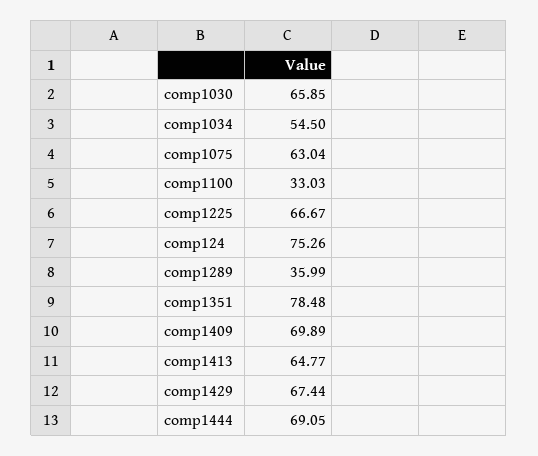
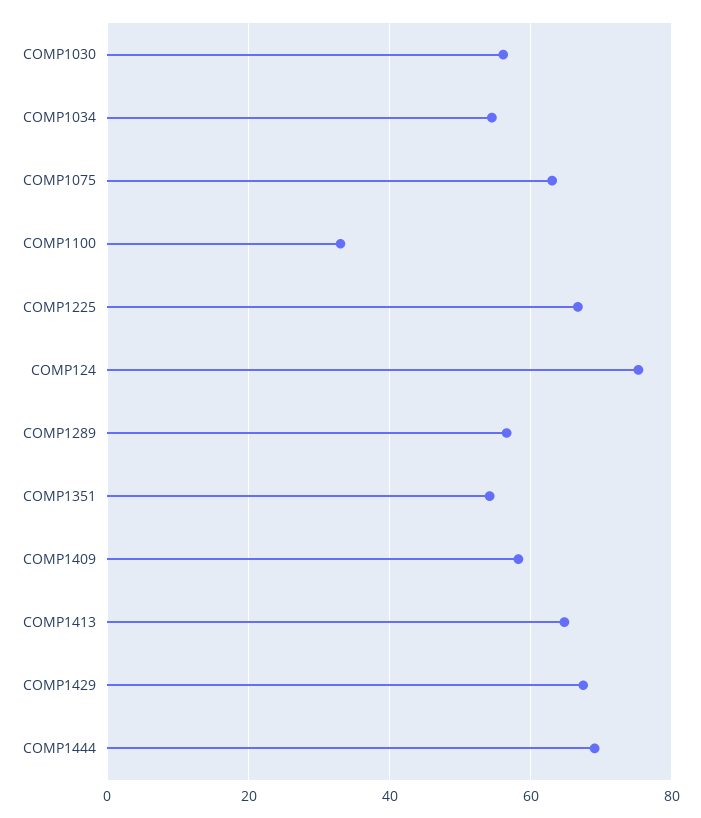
  {
-   "comp1030": 65.85,
+   "comp1030": 56,
    "comp1034": 54.5,
    "comp1075": 63.04,
    "comp1100": 33.03,
    "comp1225": 66.67,
    "comp124": 75.26,
-   "comp1289": 35.99,
+   "comp1289": 56,
-   "comp1351": 78.48,
+   "comp1351": 54,
-   "comp1409": 69.89,
+   "comp1409": 58,
    "comp1413": 64.77,
    "comp1429": 67.44,
    "comp1444": 69.05
  }

